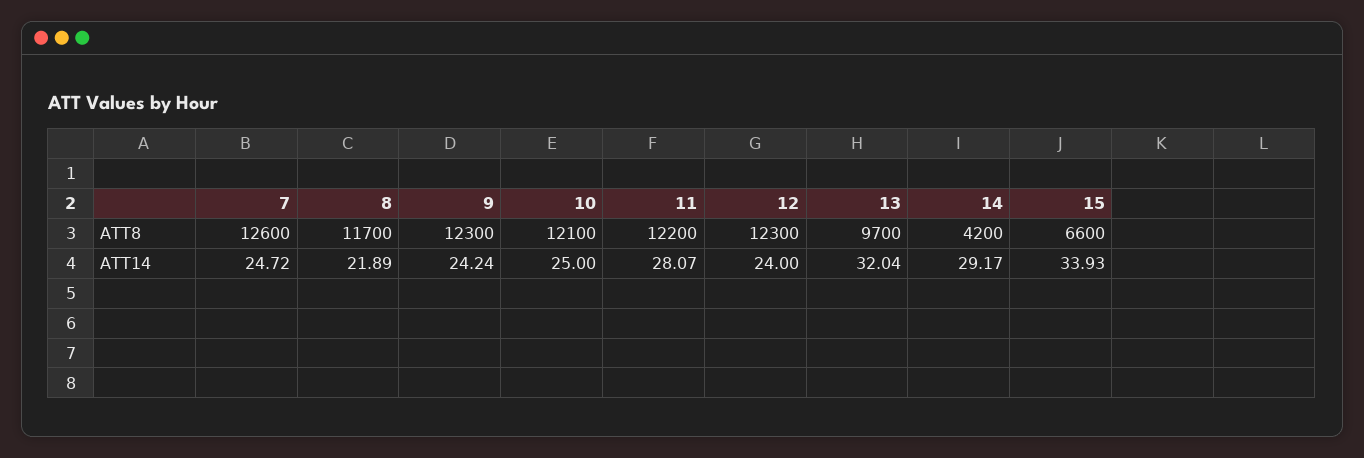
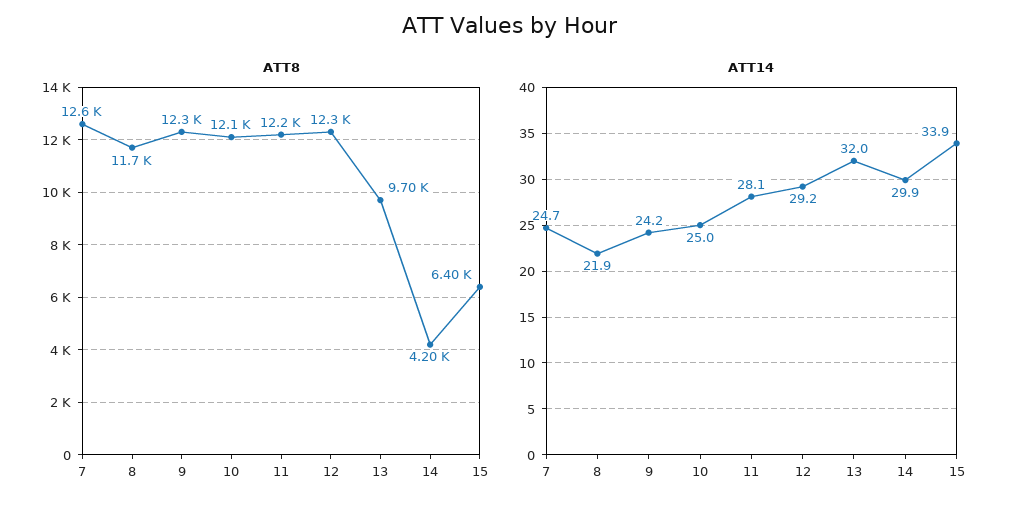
  {
    "ATT8": {
      "7": 12600,
      "8": 11700,
      "9": 12300,
      "10": 12100,
      "11": 12200,
      "12": 12300,
      "13": 9700,
      "14": 4200,
-     "15": 6600
+     "15": 6400
    },
    "ATT14": {
      "7": 24.72,
      "8": 21.89,
      "9": 24.24,
      "10": 25,
      "11": 28.07,
-     "12": 24,
+     "12": 29.2,
      "13": 32.04,
-     "14": 29.17,
+     "14": 29.9,
      "15": 33.93
    }
  }

